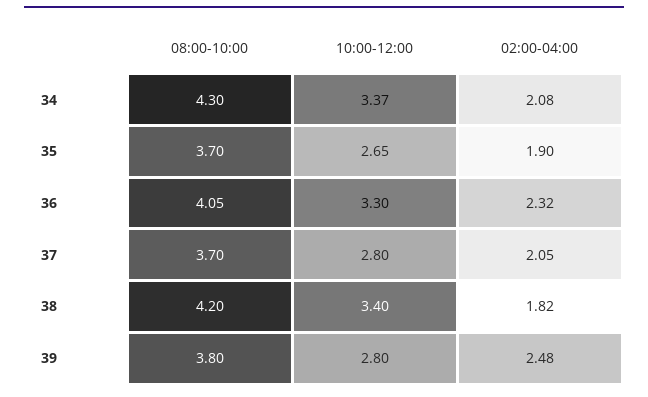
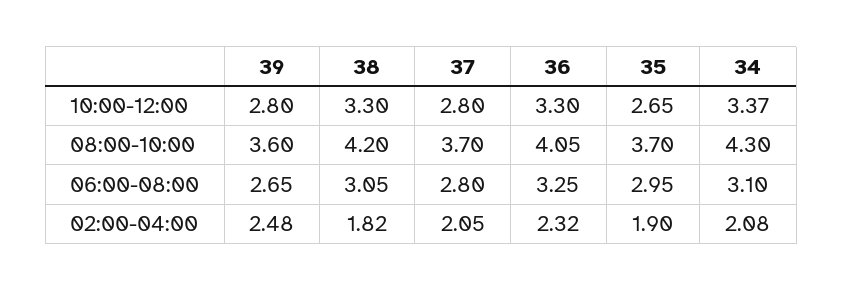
  {
    "08:00-10:00": {
      "34": 4.3,
      "35": 3.7,
      "36": 4.05,
      "37": 3.7,
      "38": 4.2,
-     "39": 3.8
+     "39": 3.6
    },
    "10:00-12:00": {
      "34": 3.37,
      "35": 2.65,
      "36": 3.3,
      "37": 2.8,
-     "38": 3.4,
+     "38": 3.3,
      "39": 2.8
    },
    "02:00-04:00": {
      "34": 2.08,
      "35": 1.9,
      "36": 2.32,
      "37": 2.05,
      "38": 1.82,
      "39": 2.48
-   }
+   },
+   "06:00-08:00": {
+     "39": 2.65,
+     "38": 3.05,
+     "37": 2.8,
+     "36": 3.25,
+     "35": 2.95,
+     "34": 3.1
+   }
  }

